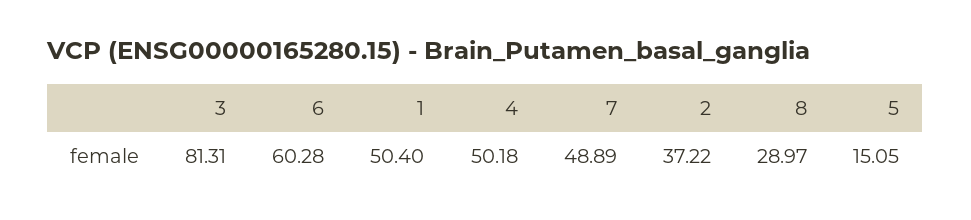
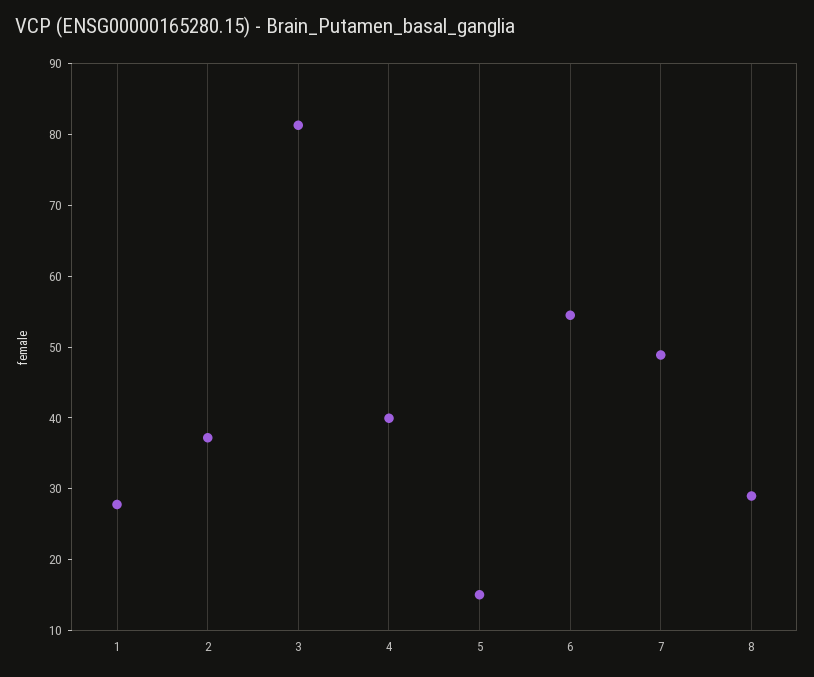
  {
    "3": 81.31,
-   "6": 60.28,
+   "6": 54,
-   "1": 50.4,
+   "1": 28,
-   "4": 50.18,
+   "4": 40,
    "7": 48.89,
    "2": 37.22,
    "8": 28.97,
    "5": 15.05
  }

